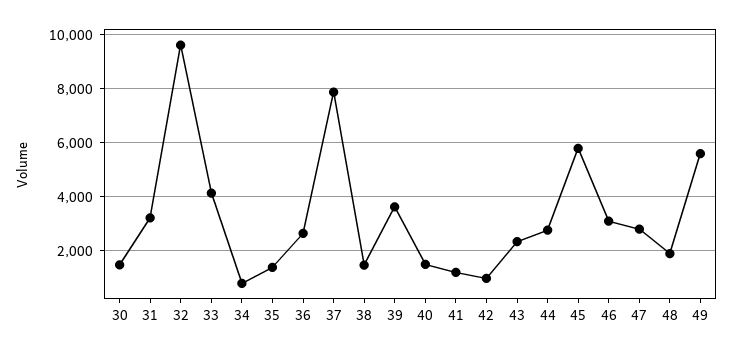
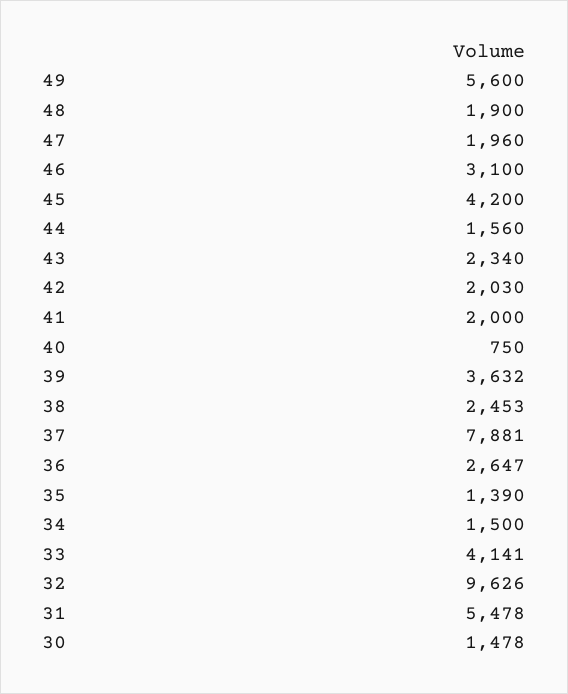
  {
    "30": 1478,
-   "31": 3250,
+   "31": 5478,
    "32": 9626,
    "33": 4141,
-   "34": 750,
+   "34": 1500,
    "35": 1390,
    "36": 2647,
    "37": 7881,
-   "38": 1500,
+   "38": 2453,
    "39": 3632,
-   "40": 1500,
+   "40": 750,
-   "41": 1250,
+   "41": 2000,
-   "42": 1000,
+   "42": 2030,
    "43": 2340,
-   "44": 2750,
+   "44": 1560,
-   "45": 5750,
+   "45": 4200,
    "46": 3100,
-   "47": 2750,
+   "47": 1960,
    "48": 1900,
    "49": 5600
  }

